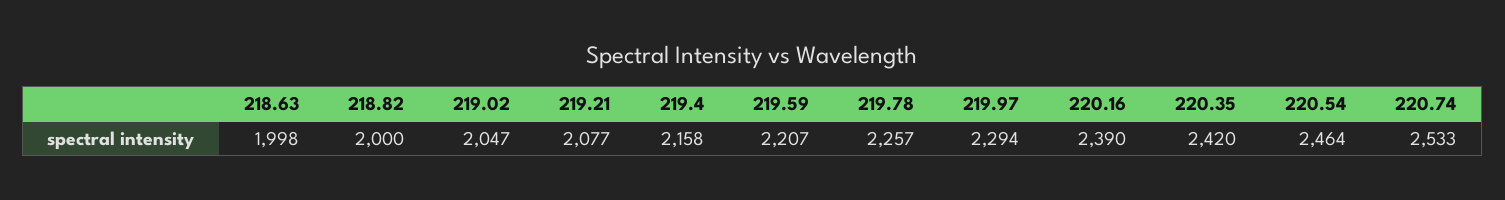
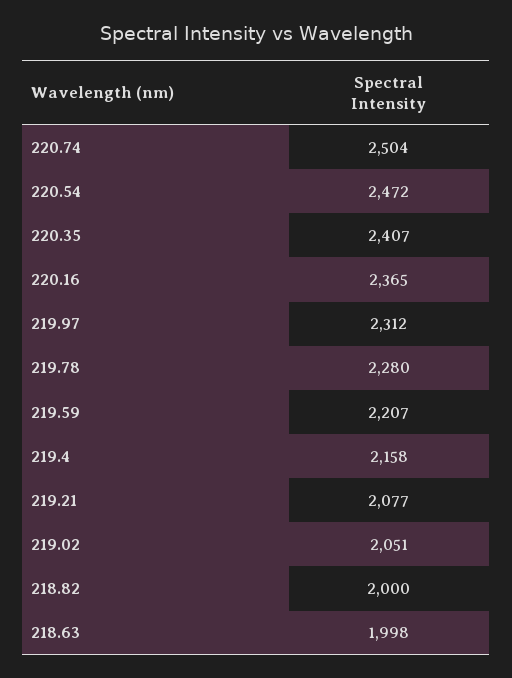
  {
    "218.63": 1998,
    "218.82": 2000,
-   "219.02": 2047,
+   "219.02": 2051,
    "219.21": 2077,
    "219.4": 2158,
    "219.59": 2207,
-   "219.78": 2257,
+   "219.78": 2280,
-   "219.97": 2294,
+   "219.97": 2312,
-   "220.16": 2390,
+   "220.16": 2365,
-   "220.35": 2420,
+   "220.35": 2407,
-   "220.54": 2464,
+   "220.54": 2472,
-   "220.74": 2533
+   "220.74": 2504
  }

